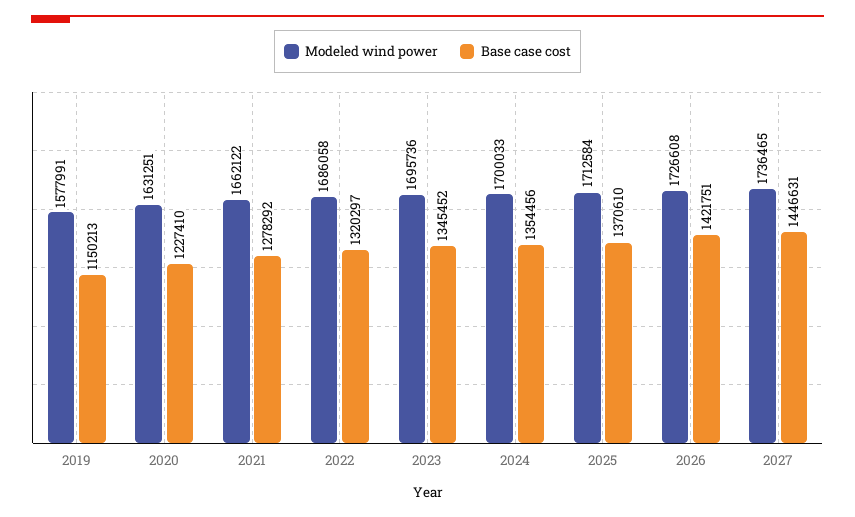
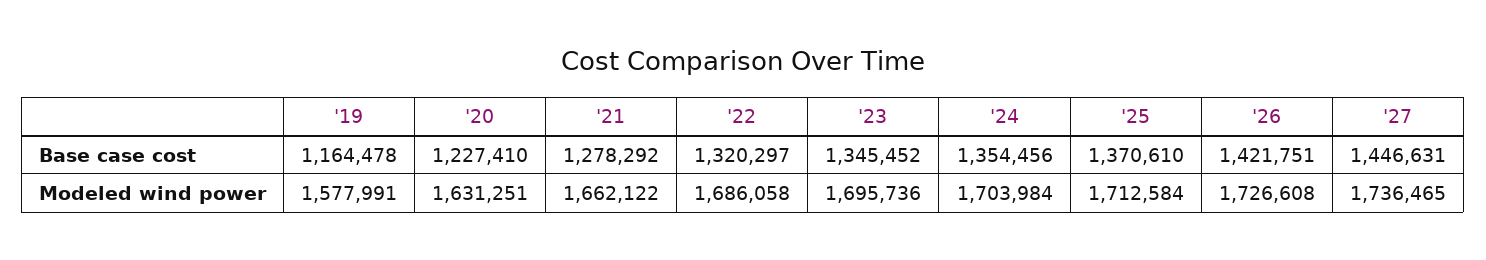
  {
    "Modeled wind power": {
      "2019": 1577991,
      "2020": 1631251,
      "2021": 1662122,
      "2022": 1686058,
      "2023": 1695736,
-     "2024": 1700033,
+     "2024": 1703984,
      "2025": 1712584,
      "2026": 1726608,
      "2027": 1736465
    },
    "Base case cost": {
-     "2019": 1150213,
+     "2019": 1164478,
      "2020": 1227410,
      "2021": 1278292,
      "2022": 1320297,
      "2023": 1345452,
      "2024": 1354456,
      "2025": 1370610,
      "2026": 1421751,
      "2027": 1446631
    }
  }

